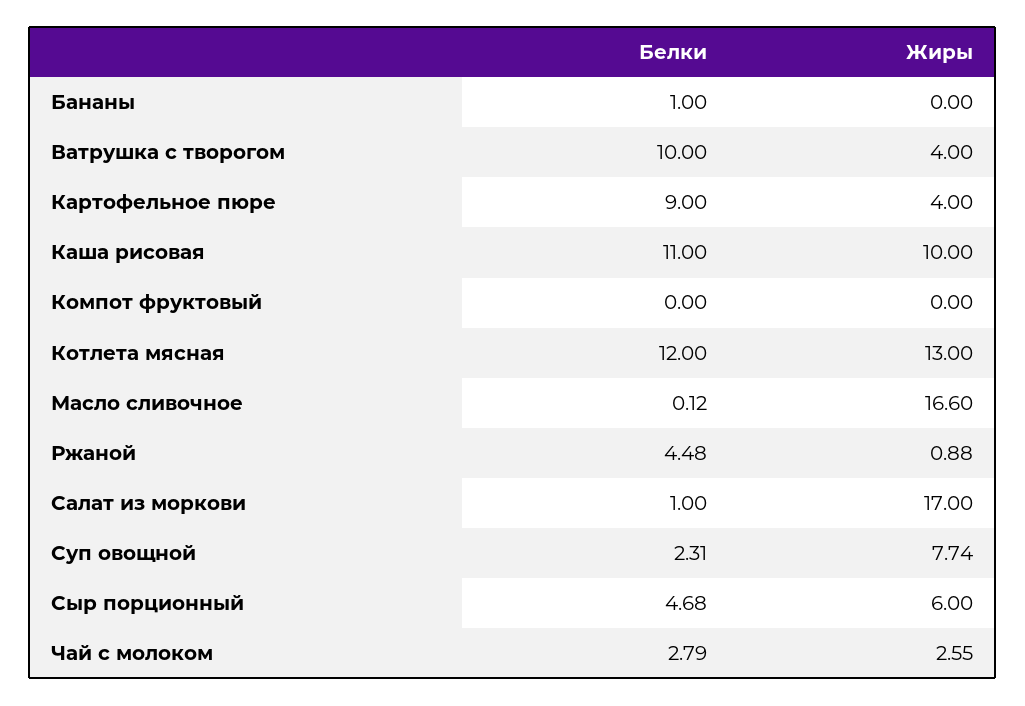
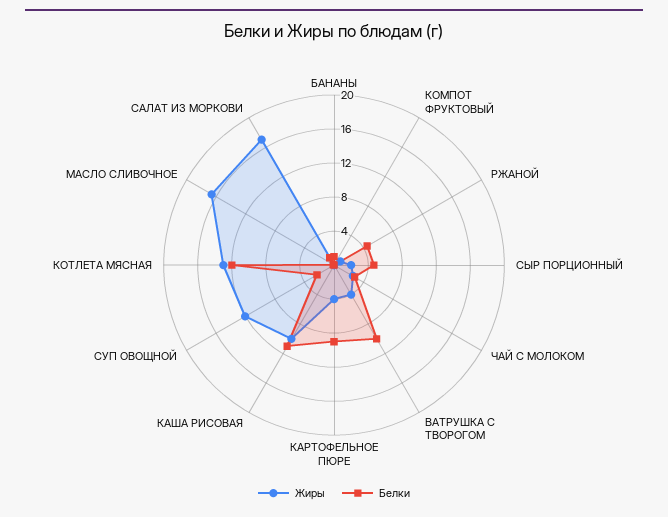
  {
    "Белки": {
      "Бананы": 1,
      "Ватрушка с творогом": 10,
      "Картофельное пюре": 9,
      "Каша рисовая": 11,
      "Компот фруктовый": 0,
      "Котлета мясная": 12,
      "Масло сливочное": 0.12,
      "Ржаной": 4.48,
      "Салат из моркови": 1,
      "Суп овощной": 2.31,
      "Сыр порционный": 4.68,
      "Чай с молоком": 2.79
    },
    "Жиры": {
      "Бананы": 0,
      "Ватрушка с творогом": 4,
      "Картофельное пюре": 4,
      "Каша рисовая": 10,
      "Компот фруктовый": 0,
      "Котлета мясная": 13,
      "Масло сливочное": 16.6,
      "Ржаной": 0.88,
      "Салат из моркови": 17,
-     "Суп овощной": 7.74,
+     "Суп овощной": 12,
-     "Сыр порционный": 6,
+     "Сыр порционный": 2,
      "Чай с молоком": 2.55
    }
  }

